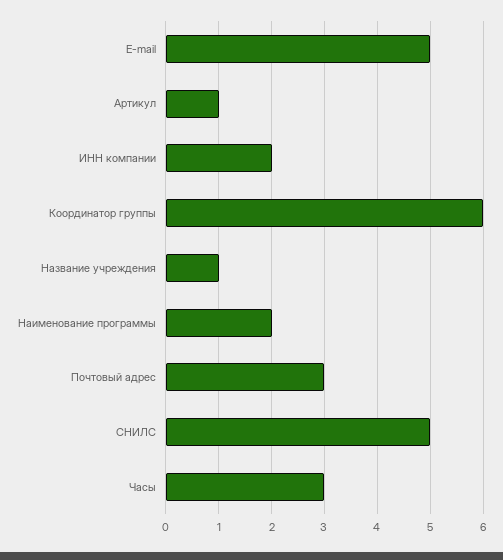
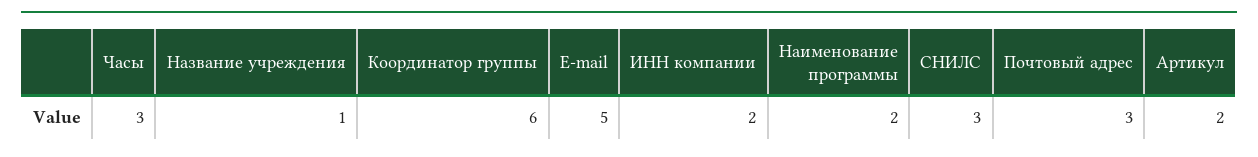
  {
    "E-mail": 5,
-   "Артикул": 1,
+   "Артикул": 2,
    "ИНН компании": 2,
    "Координатор группы": 6,
    "Название учреждения": 1,
    "Наименование программы": 2,
    "Почтовый адрес": 3,
-   "СНИЛС": 5,
+   "СНИЛС": 3,
    "Часы": 3
  }

